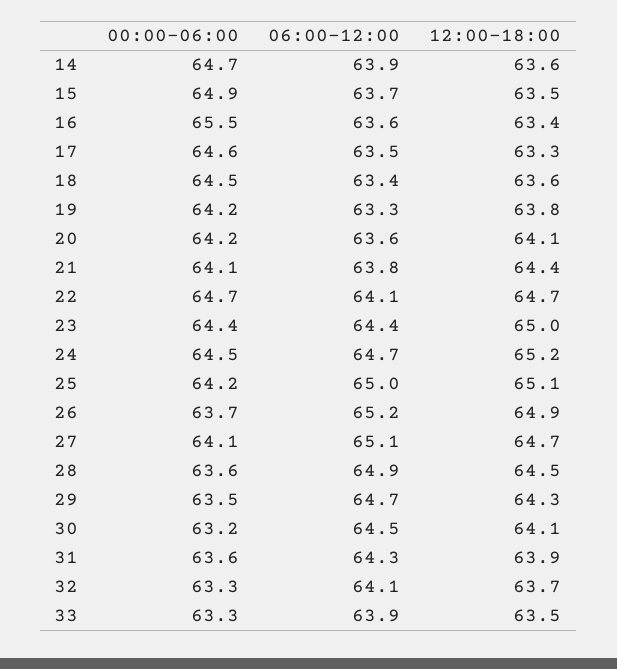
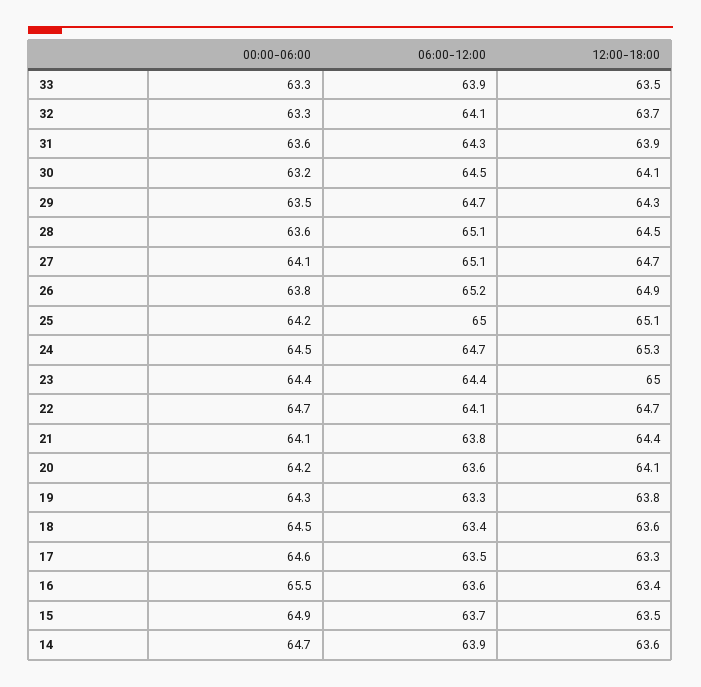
  {
    "00:00-06:00": {
      "14": 64.7,
      "15": 64.9,
      "16": 65.5,
      "17": 64.6,
      "18": 64.5,
-     "19": 64.2,
+     "19": 64.3,
      "20": 64.2,
      "21": 64.1,
      "22": 64.7,
      "23": 64.4,
      "24": 64.5,
      "25": 64.2,
-     "26": 63.7,
+     "26": 63.8,
      "27": 64.1,
      "28": 63.6,
      "29": 63.5,
      "30": 63.2,
      "31": 63.6,
      "32": 63.3,
      "33": 63.3
    },
    "06:00-12:00": {
      "14": 63.9,
      "15": 63.7,
      "16": 63.6,
      "17": 63.5,
      "18": 63.4,
      "19": 63.3,
      "20": 63.6,
      "21": 63.8,
      "22": 64.1,
      "23": 64.4,
      "24": 64.7,
      "25": 65,
      "26": 65.2,
      "27": 65.1,
-     "28": 64.9,
+     "28": 65.1,
      "29": 64.7,
      "30": 64.5,
      "31": 64.3,
      "32": 64.1,
      "33": 63.9
    },
    "12:00-18:00": {
      "14": 63.6,
      "15": 63.5,
      "16": 63.4,
      "17": 63.3,
      "18": 63.6,
      "19": 63.8,
      "20": 64.1,
      "21": 64.4,
      "22": 64.7,
      "23": 65,
-     "24": 65.2,
+     "24": 65.3,
      "25": 65.1,
      "26": 64.9,
      "27": 64.7,
      "28": 64.5,
      "29": 64.3,
      "30": 64.1,
      "31": 63.9,
      "32": 63.7,
      "33": 63.5
    }
  }

